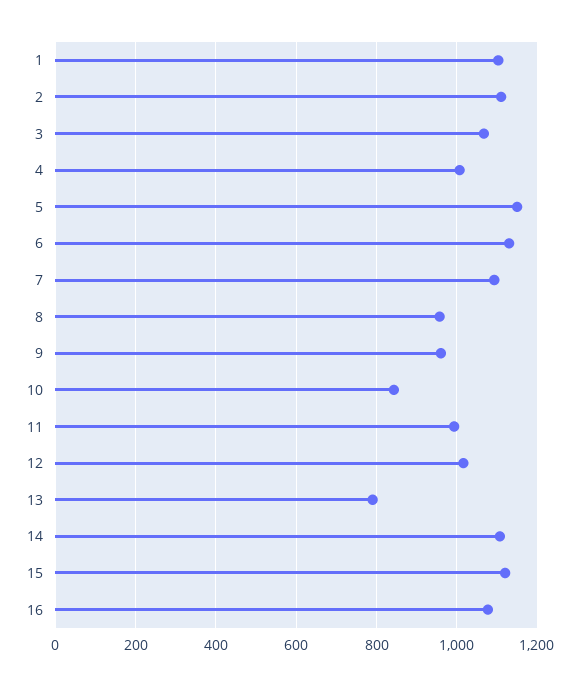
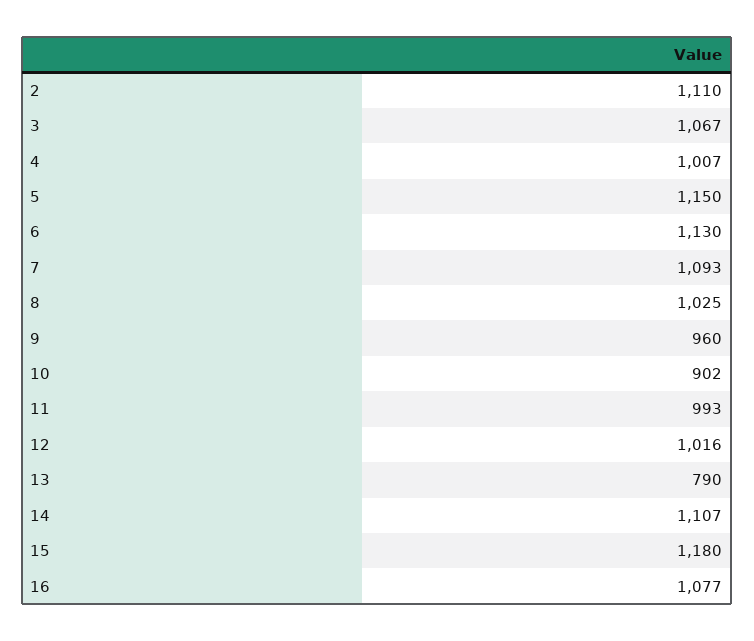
  {
-   "1": 1100,
    "2": 1110,
    "3": 1067,
    "4": 1007,
    "5": 1150,
    "6": 1130,
    "7": 1093,
-   "8": 960,
+   "8": 1025,
    "9": 960,
-   "10": 840,
+   "10": 902,
    "11": 993,
    "12": 1016,
    "13": 790,
    "14": 1107,
-   "15": 1120,
+   "15": 1180,
    "16": 1077
  }

